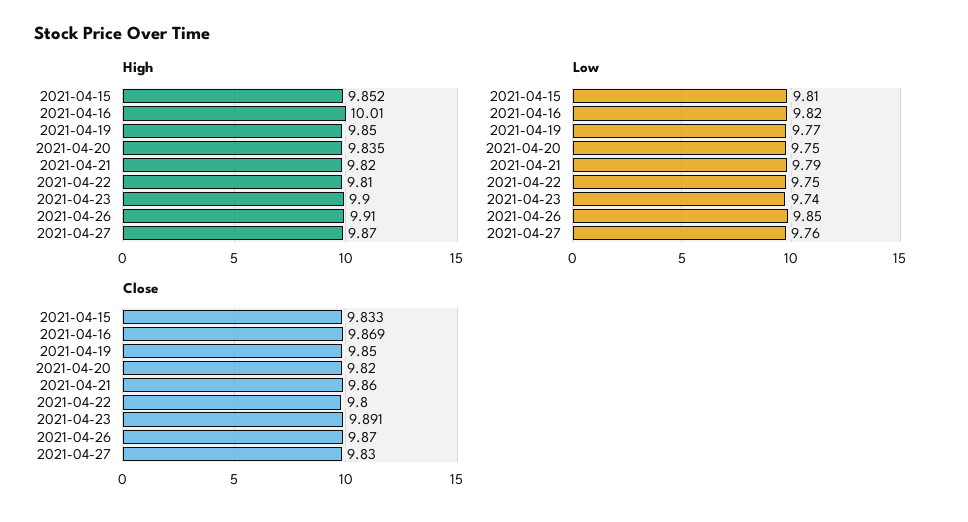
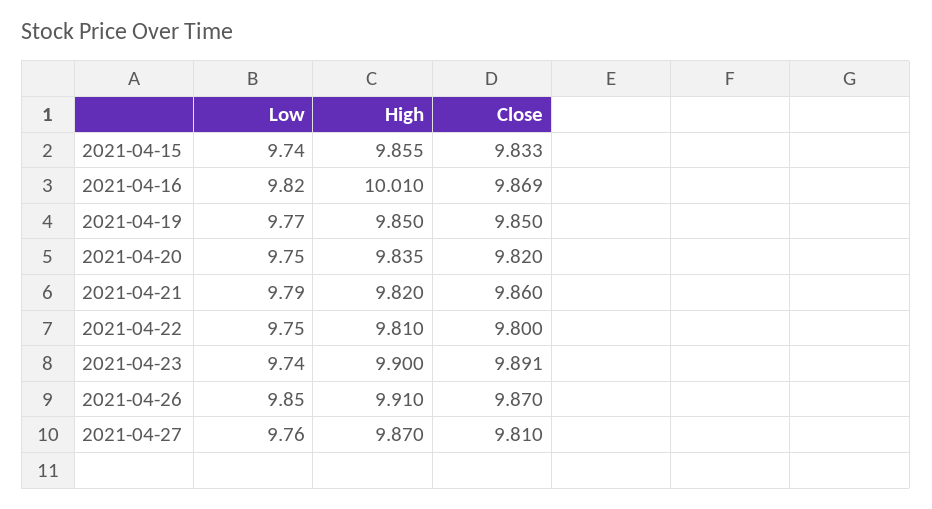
  {
    "High": {
-     "2021-04-15": 9.852,
+     "2021-04-15": 9.855,
      "2021-04-16": 10.01,
      "2021-04-19": 9.85,
      "2021-04-20": 9.835,
      "2021-04-21": 9.82,
      "2021-04-22": 9.81,
      "2021-04-23": 9.9,
      "2021-04-26": 9.91,
      "2021-04-27": 9.87
    },
    "Low": {
-     "2021-04-15": 9.81,
+     "2021-04-15": 9.74,
      "2021-04-16": 9.82,
      "2021-04-19": 9.77,
      "2021-04-20": 9.75,
      "2021-04-21": 9.79,
      "2021-04-22": 9.75,
      "2021-04-23": 9.74,
      "2021-04-26": 9.85,
      "2021-04-27": 9.76
    },
    "Close": {
      "2021-04-15": 9.833,
      "2021-04-16": 9.869,
      "2021-04-19": 9.85,
      "2021-04-20": 9.82,
      "2021-04-21": 9.86,
      "2021-04-22": 9.8,
      "2021-04-23": 9.891,
      "2021-04-26": 9.87,
-     "2021-04-27": 9.83
+     "2021-04-27": 9.81
    }
  }

